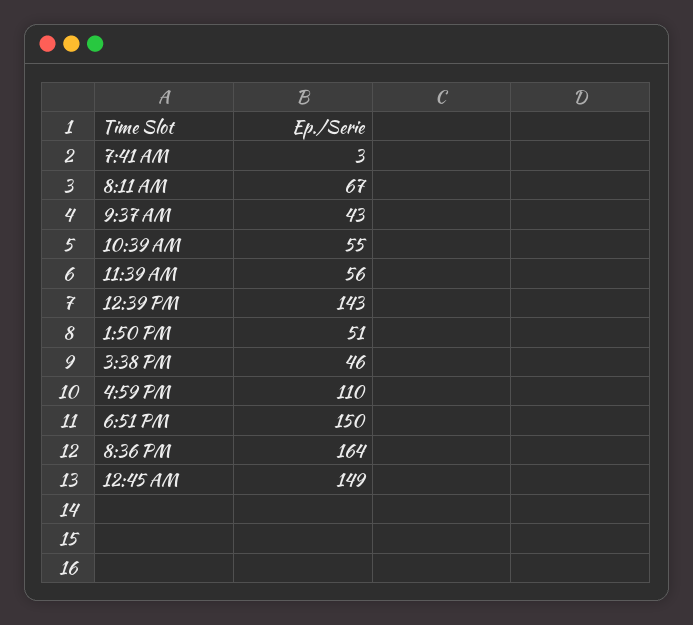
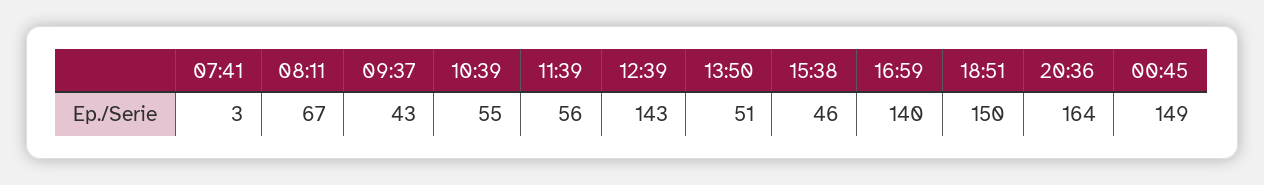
  {
    "7:41 AM": 3,
    "8:11 AM": 67,
    "9:37 AM": 43,
    "10:39 AM": 55,
    "11:39 AM": 56,
    "12:39 PM": 143,
    "1:50 PM": 51,
    "3:38 PM": 46,
-   "4:59 PM": 110,
+   "4:59 PM": 140,
    "6:51 PM": 150,
    "8:36 PM": 164,
    "12:45 AM": 149
  }

